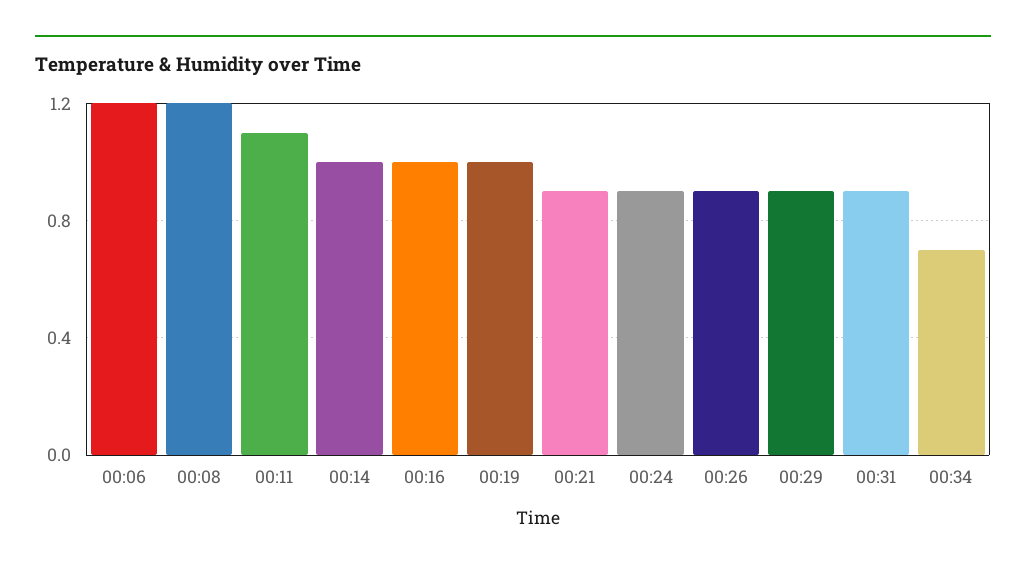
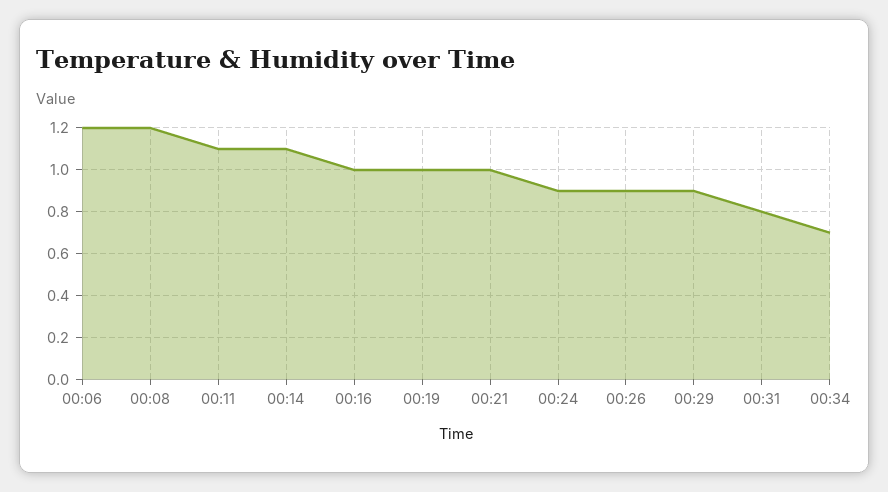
  {
    "00:06": 1.2,
    "00:08": 1.2,
    "00:11": 1.1,
-   "00:14": 1,
+   "00:14": 1.1,
    "00:16": 1,
    "00:19": 1,
-   "00:21": 0.9,
+   "00:21": 1,
    "00:24": 0.9,
    "00:26": 0.9,
    "00:29": 0.9,
-   "00:31": 0.9,
+   "00:31": 0.8,
    "00:34": 0.7
  }

